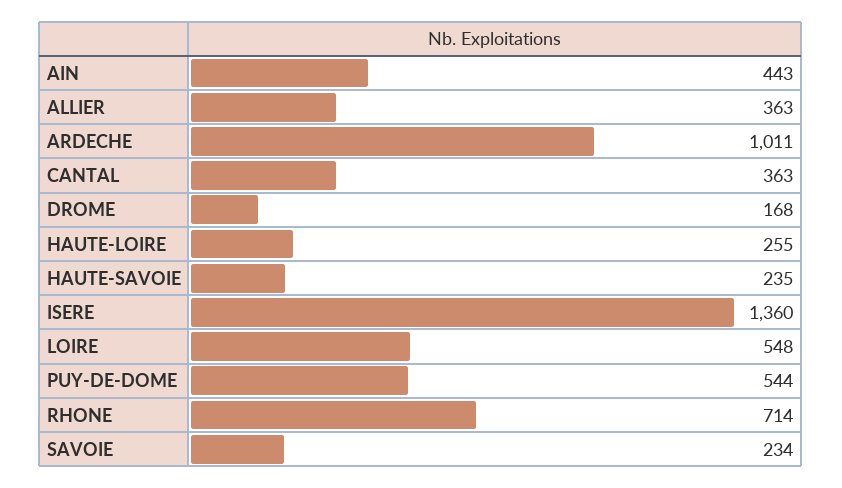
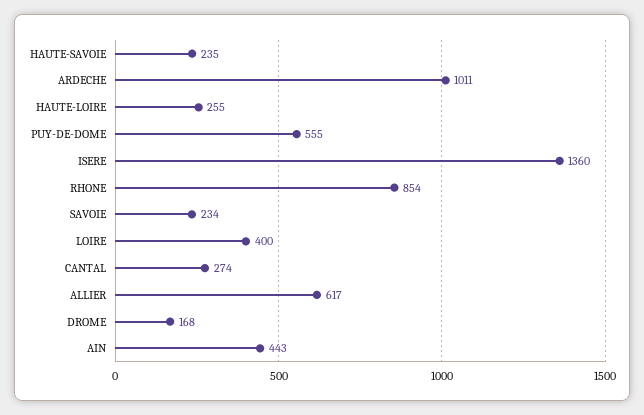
  {
    "AIN": 443,
-   "ALLIER": 363,
+   "ALLIER": 617,
    "ARDECHE": 1011,
-   "CANTAL": 363,
+   "CANTAL": 274,
    "DROME": 168,
    "HAUTE-LOIRE": 255,
    "HAUTE-SAVOIE": 235,
    "ISERE": 1360,
-   "LOIRE": 548,
+   "LOIRE": 400,
-   "PUY-DE-DOME": 544,
+   "PUY-DE-DOME": 555,
-   "RHONE": 714,
+   "RHONE": 854,
    "SAVOIE": 234
  }

